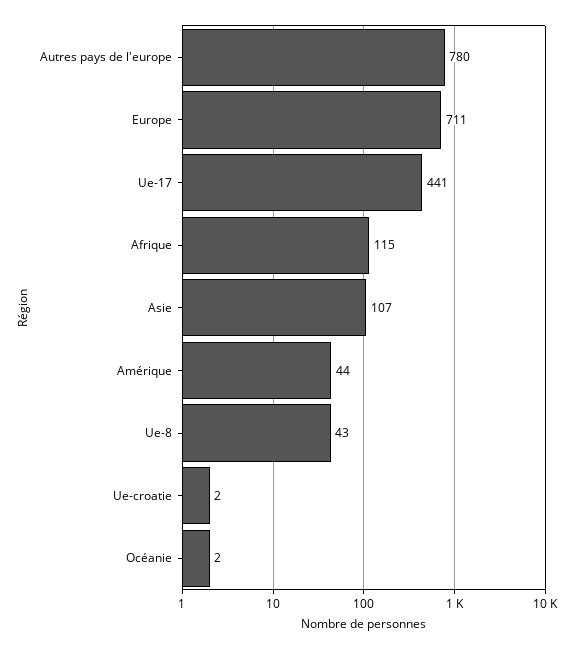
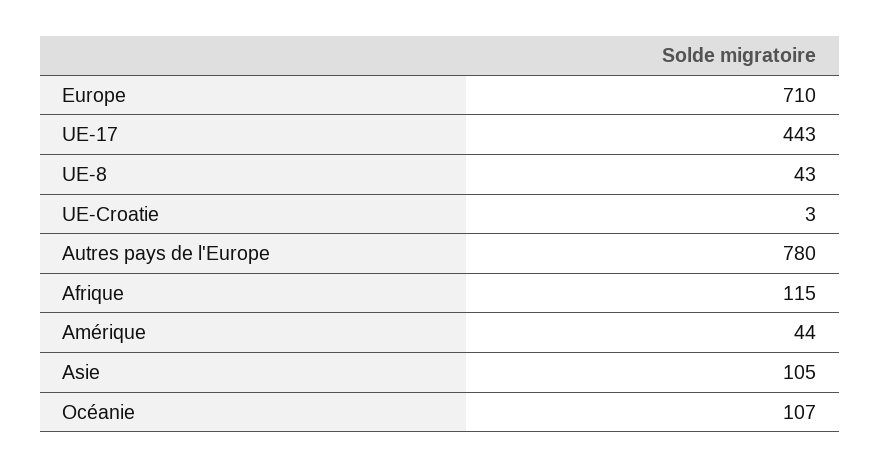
  {
    "Autres pays de l'europe": 780,
-   "Europe": 711,
+   "Europe": 710,
-   "Ue-17": 441,
+   "Ue-17": 443,
    "Afrique": 115,
-   "Asie": 107,
+   "Asie": 105,
    "Amérique": 44,
    "Ue-8": 43,
-   "Ue-croatie": 2,
+   "Ue-croatie": 3,
-   "Océanie": 2
+   "Océanie": 107
  }

